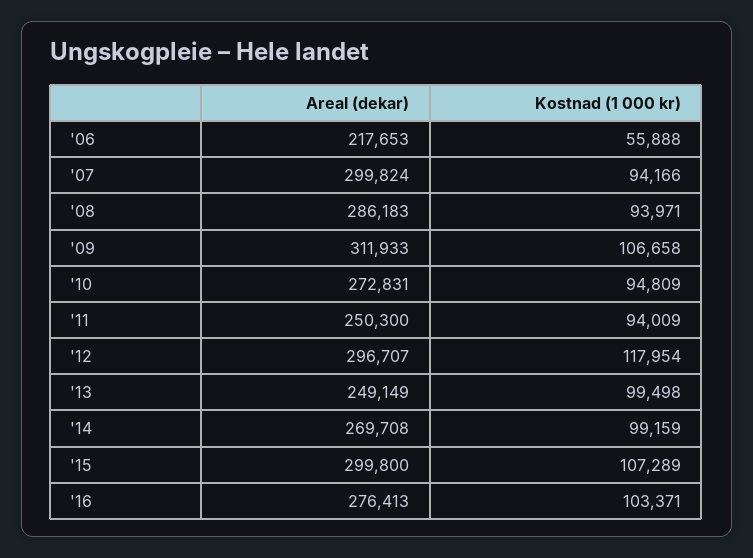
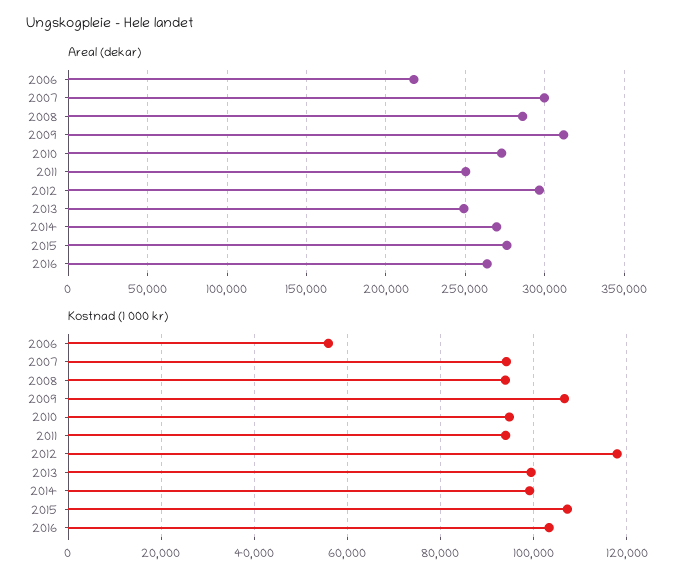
  {
    "Areal (dekar)": {
      "'06": 217653,
      "'07": 299824,
      "'08": 286183,
      "'09": 311933,
      "'10": 272831,
      "'11": 250300,
      "'12": 296707,
      "'13": 249149,
      "'14": 269708,
-     "'15": 299800,
+     "'15": 275000,
-     "'16": 276413
+     "'16": 265000
    },
    "Kostnad (1 000 kr)": {
      "'06": 55888,
      "'07": 94166,
      "'08": 93971,
      "'09": 106658,
      "'10": 94809,
      "'11": 94009,
      "'12": 117954,
      "'13": 99498,
      "'14": 99159,
      "'15": 107289,
      "'16": 103371
    }
  }

